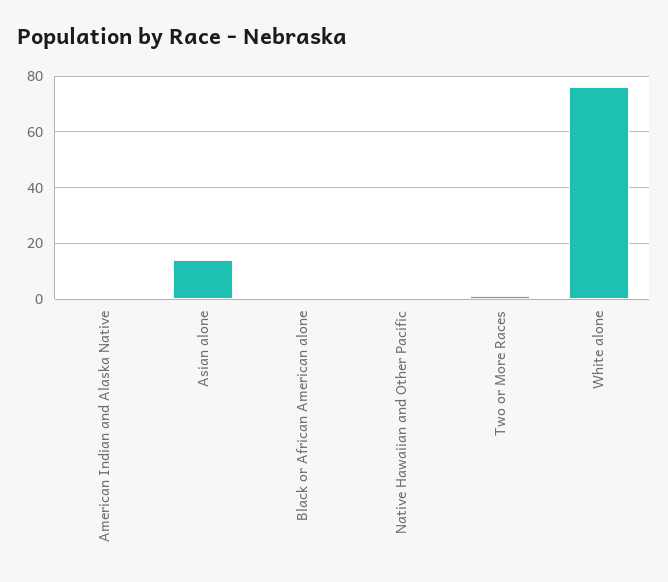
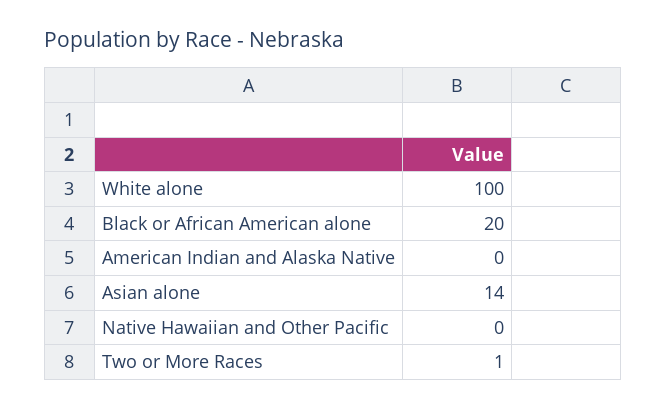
  {
    "American Indian and Alaska Native": 0,
    "Asian alone": 14,
-   "Black or African American alone": 0,
+   "Black or African American alone": 20,
    "Native Hawaiian and Other Pacific": 0,
    "Two or More Races": 1,
-   "White alone": 75
+   "White alone": 100
  }

